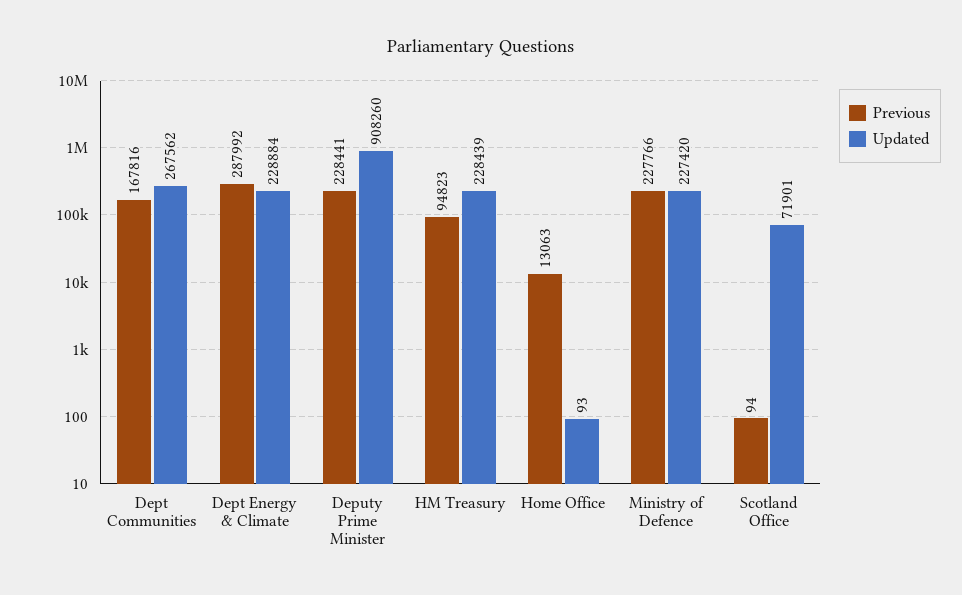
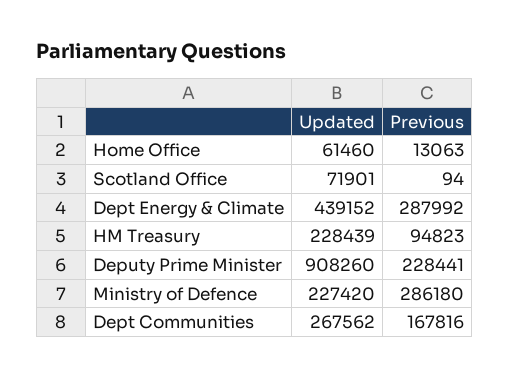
  {
    "Previous": {
      "Dept Communities": 167816,
      "Dept Energy & Climate": 287992,
      "Deputy Prime Minister": 228441,
      "HM Treasury": 94823,
      "Home Office": 13063,
-     "Ministry of Defence": 227766,
+     "Ministry of Defence": 286180,
      "Scotland Office": 94
    },
    "Updated": {
      "Dept Communities": 267562,
-     "Dept Energy & Climate": 228884,
+     "Dept Energy & Climate": 439152,
      "Deputy Prime Minister": 908260,
      "HM Treasury": 228439,
-     "Home Office": 93,
+     "Home Office": 61460,
      "Ministry of Defence": 227420,
      "Scotland Office": 71901
    }
  }

